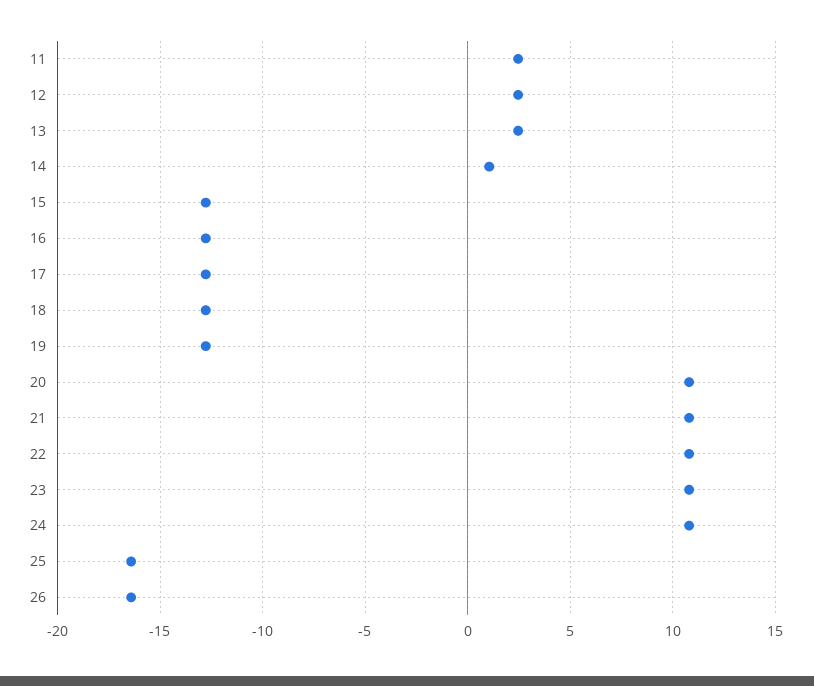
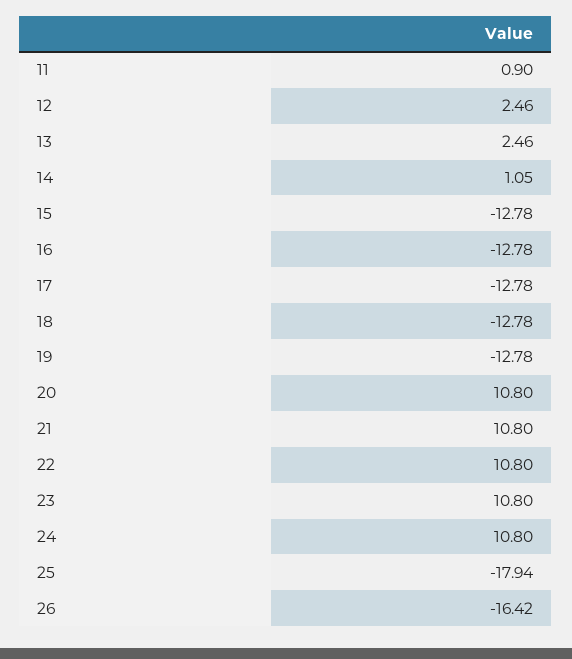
  {
-   "11": 2.5,
+   "11": 0.9,
    "12": 2.46,
    "13": 2.46,
    "14": 1.05,
    "15": -12.78,
    "16": -12.78,
    "17": -12.78,
    "18": -12.78,
    "19": -12.78,
    "20": 10.8,
    "21": 10.8,
    "22": 10.8,
    "23": 10.8,
    "24": 10.8,
-   "25": -16.5,
+   "25": -17.94,
    "26": -16.42
  }

